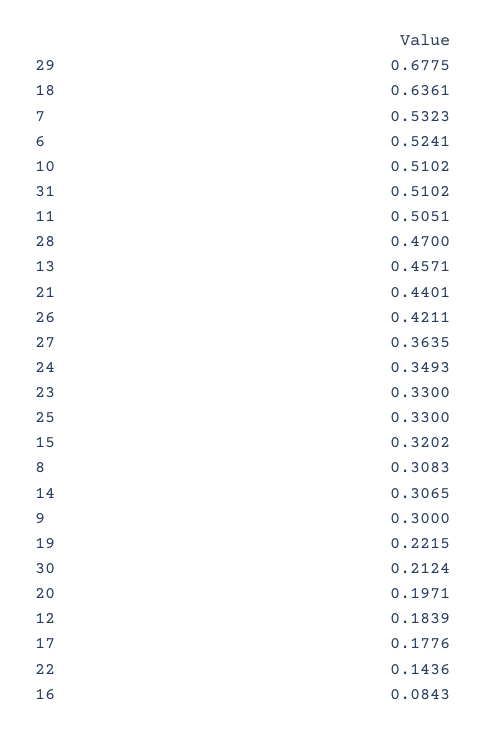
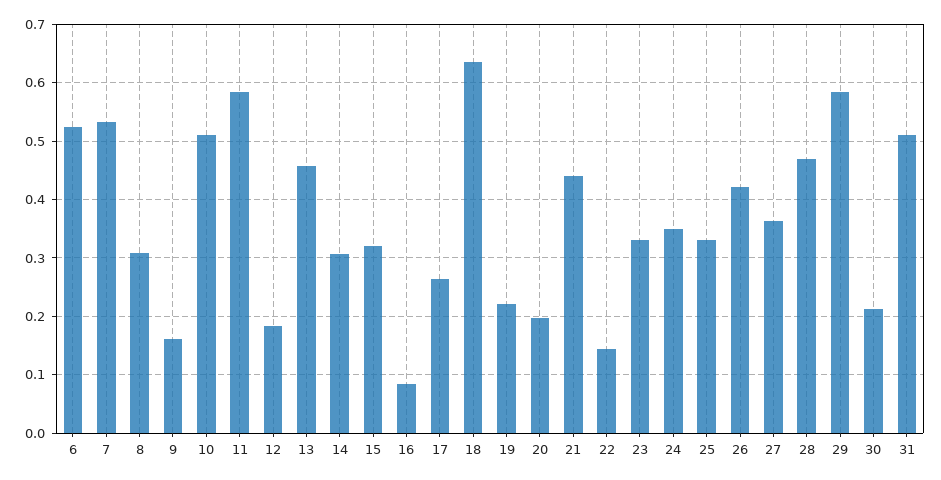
  {
-   "29": 0.6775,
+   "29": 0.58,
    "18": 0.6361,
    "7": 0.5323,
    "6": 0.5241,
    "10": 0.5102,
    "31": 0.5102,
-   "11": 0.5051,
+   "11": 0.58,
    "28": 0.47,
    "13": 0.4571,
    "21": 0.4401,
    "26": 0.4211,
    "27": 0.3635,
    "24": 0.3493,
    "23": 0.33,
    "25": 0.33,
    "15": 0.3202,
    "8": 0.3083,
    "14": 0.3065,
-   "9": 0.3,
+   "9": 0.16,
    "19": 0.2215,
    "30": 0.2124,
    "20": 0.1971,
    "12": 0.1839,
-   "17": 0.1776,
+   "17": 0.26,
    "22": 0.1436,
    "16": 0.0843
  }

